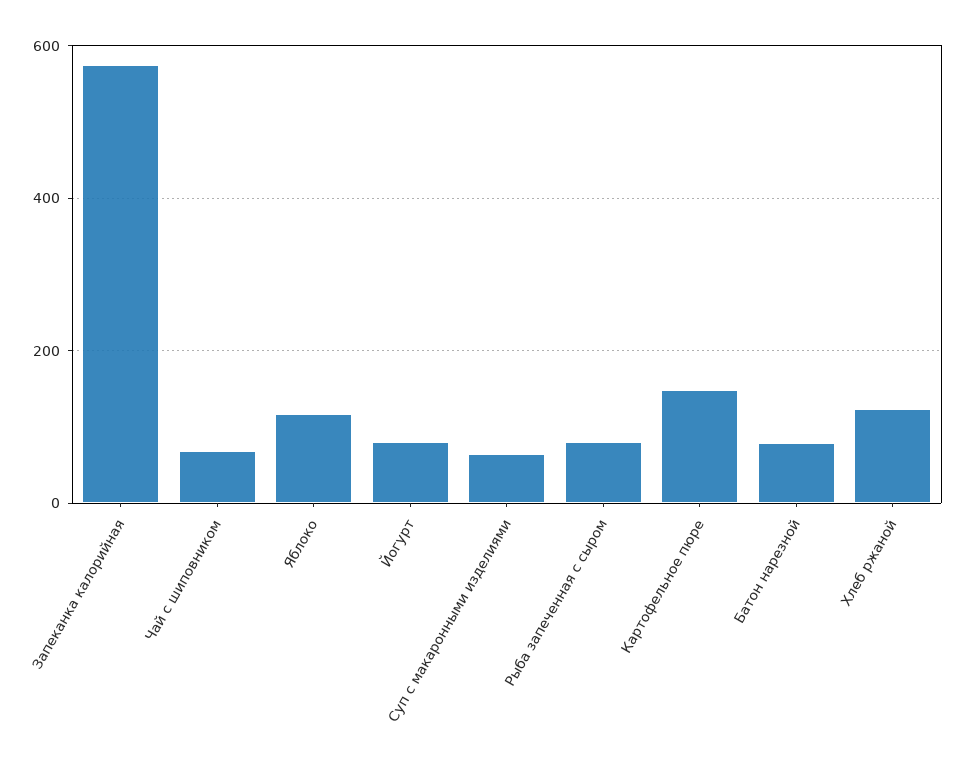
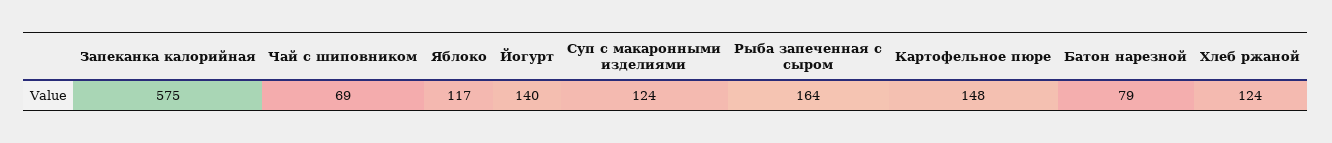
  {
    "Запеканка калорийная": 575,
    "Чай с шиповником": 69,
    "Яблоко": 117,
-   "Йогурт": 80,
+   "Йогурт": 140,
-   "Суп с макаронными изделиями": 60,
+   "Суп с макаронными изделиями": 124,
-   "Рыба запеченная с сыром": 80,
+   "Рыба запеченная с сыром": 164,
    "Картофельное пюре": 148,
    "Батон нарезной": 79,
    "Хлеб ржаной": 124
  }

